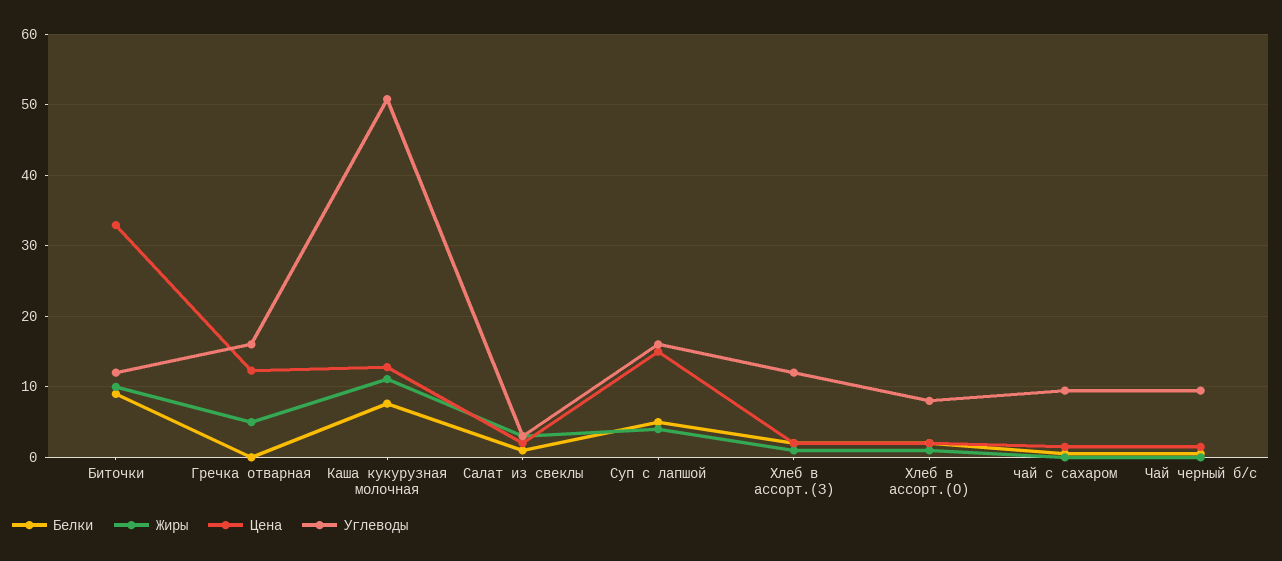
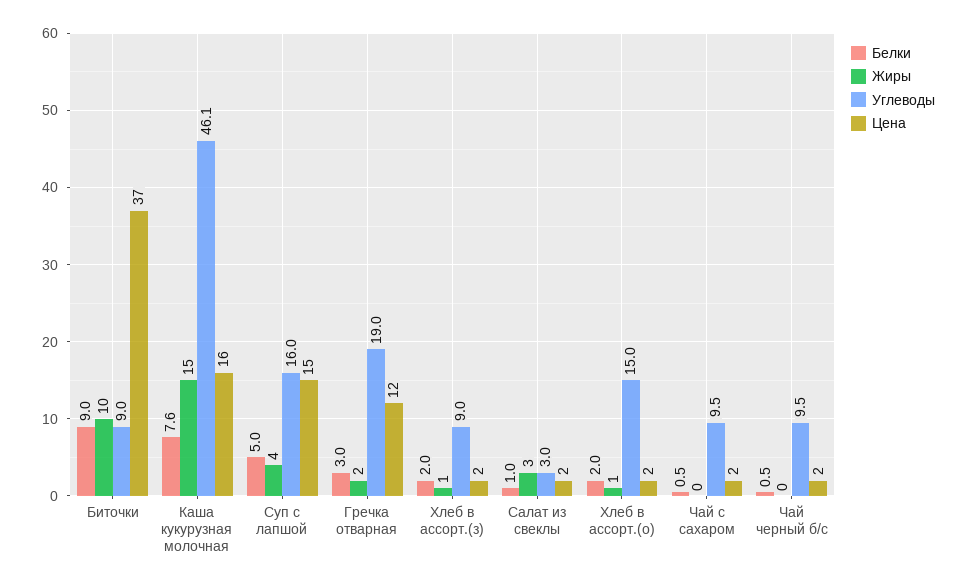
  {
    "Белки": {
      "Биточки": 9,
-     "Гречка отварная": 0,
+     "Гречка отварная": 3,
      "Каша кукурузная молочная": 7.6,
      "Салат из свеклы": 1,
      "Суп с лапшой": 5,
      "Хлеб в ассорт.(З)": 2,
      "Хлеб в ассорт.(О)": 2,
      "чай с сахаром": 0.5,
      "Чай черный б/с": 0.5
    },
    "Жиры": {
      "Биточки": 10,
-     "Гречка отварная": 5,
+     "Гречка отварная": 2,
-     "Каша кукурузная молочная": 11,
+     "Каша кукурузная молочная": 15,
      "Салат из свеклы": 3,
      "Суп с лапшой": 4,
      "Хлеб в ассорт.(З)": 1,
      "Хлеб в ассорт.(О)": 1,
      "чай с сахаром": 0,
      "Чай черный б/с": 0
    },
    "Цена": {
-     "Биточки": 33,
+     "Биточки": 37,
      "Гречка отварная": 12,
-     "Каша кукурузная молочная": 13,
+     "Каша кукурузная молочная": 16,
      "Салат из свеклы": 2,
      "Суп с лапшой": 15,
      "Хлеб в ассорт.(З)": 2,
      "Хлеб в ассорт.(О)": 2,
      "чай с сахаром": 2,
      "Чай черный б/с": 2
    },
    "Углеводы": {
-     "Биточки": 12,
+     "Биточки": 9,
-     "Гречка отварная": 16,
+     "Гречка отварная": 19,
-     "Каша кукурузная молочная": 51,
+     "Каша кукурузная молочная": 46.1,
      "Салат из свеклы": 3,
      "Суп с лапшой": 16,
-     "Хлеб в ассорт.(З)": 12,
+     "Хлеб в ассорт.(З)": 9,
-     "Хлеб в ассорт.(О)": 8,
+     "Хлеб в ассорт.(О)": 15,
      "чай с сахаром": 9.5,
      "Чай черный б/с": 9.5
    }
  }

